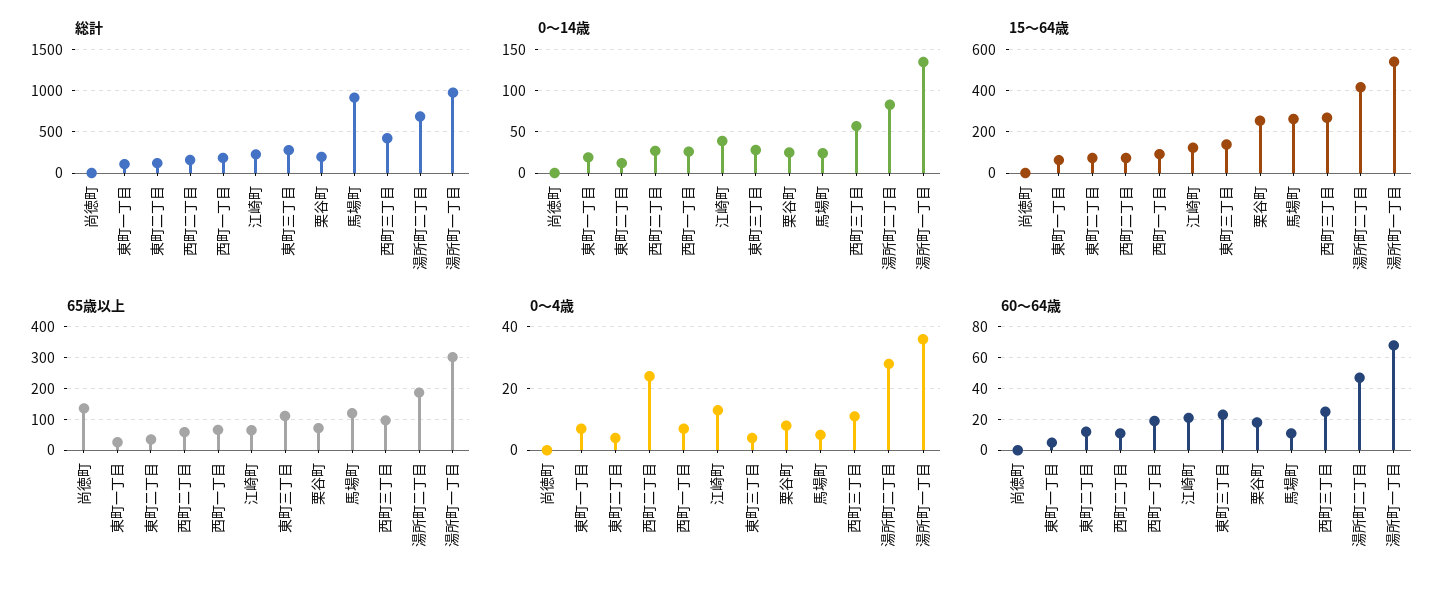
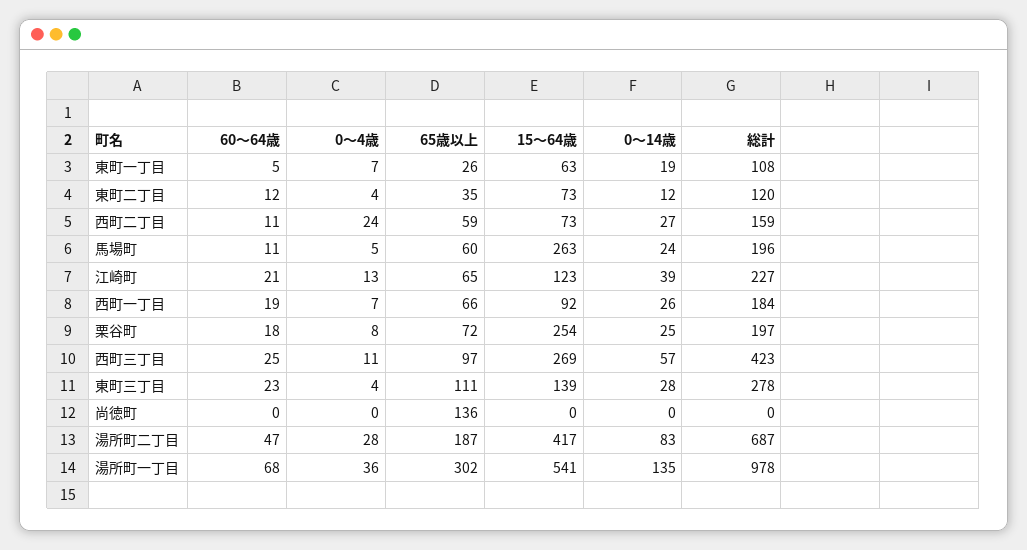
  {
    "総計": {
      "尚徳町": 0,
      "東町一丁目": 108,
      "東町二丁目": 120,
      "西町二丁目": 159,
      "西町一丁目": 184,
      "江崎町": 227,
      "東町三丁目": 278,
      "栗谷町": 197,
-     "馬場町": 900,
+     "馬場町": 196,
      "西町三丁目": 423,
      "湯所町二丁目": 687,
      "湯所町一丁目": 978
    },
    "0～14歳": {
      "尚徳町": 0,
      "東町一丁目": 19,
      "東町二丁目": 12,
      "西町二丁目": 27,
      "西町一丁目": 26,
      "江崎町": 39,
      "東町三丁目": 28,
      "栗谷町": 25,
      "馬場町": 24,
      "西町三丁目": 57,
      "湯所町二丁目": 83,
      "湯所町一丁目": 135
    },
    "15～64歳": {
      "尚徳町": 0,
      "東町一丁目": 63,
      "東町二丁目": 73,
      "西町二丁目": 73,
      "西町一丁目": 92,
      "江崎町": 123,
      "東町三丁目": 139,
      "栗谷町": 254,
      "馬場町": 263,
      "西町三丁目": 269,
      "湯所町二丁目": 417,
      "湯所町一丁目": 541
    },
    "65歳以上": {
      "尚徳町": 136,
      "東町一丁目": 26,
      "東町二丁目": 35,
      "西町二丁目": 59,
      "西町一丁目": 66,
      "江崎町": 65,
      "東町三丁目": 111,
      "栗谷町": 72,
-     "馬場町": 120,
+     "馬場町": 60,
      "西町三丁目": 97,
      "湯所町二丁目": 187,
      "湯所町一丁目": 302
    },
    "0～4歳": {
      "尚徳町": 0,
      "東町一丁目": 7,
      "東町二丁目": 4,
      "西町二丁目": 24,
      "西町一丁目": 7,
      "江崎町": 13,
      "東町三丁目": 4,
      "栗谷町": 8,
      "馬場町": 5,
      "西町三丁目": 11,
      "湯所町二丁目": 28,
      "湯所町一丁目": 36
    },
    "60～64歳": {
      "尚徳町": 0,
      "東町一丁目": 5,
      "東町二丁目": 12,
      "西町二丁目": 11,
      "西町一丁目": 19,
      "江崎町": 21,
      "東町三丁目": 23,
      "栗谷町": 18,
      "馬場町": 11,
      "西町三丁目": 25,
      "湯所町二丁目": 47,
      "湯所町一丁目": 68
    }
  }

